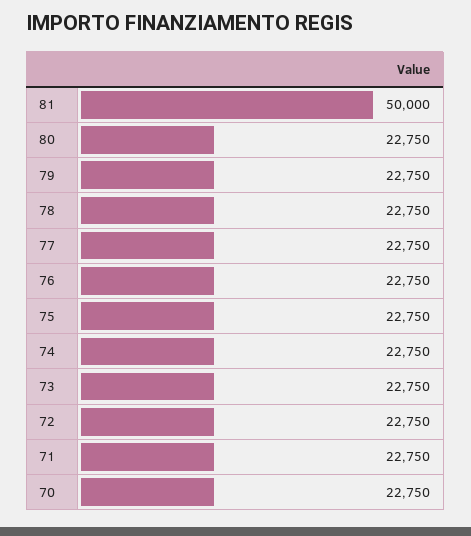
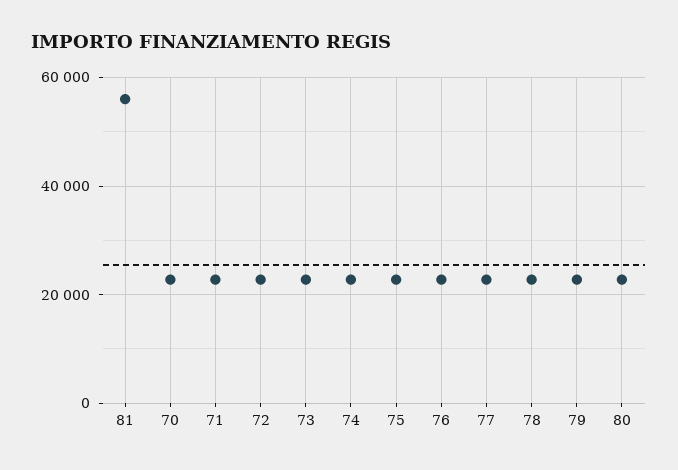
  {
-   "81": 50000,
+   "81": 56000,
    "80": 22750,
    "79": 22750,
    "78": 22750,
    "77": 22750,
    "76": 22750,
    "75": 22750,
    "74": 22750,
    "73": 22750,
    "72": 22750,
    "71": 22750,
    "70": 22750
  }

